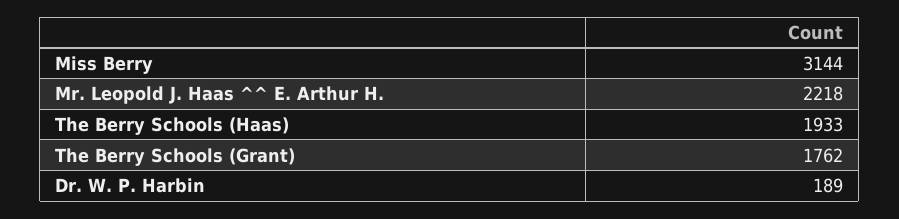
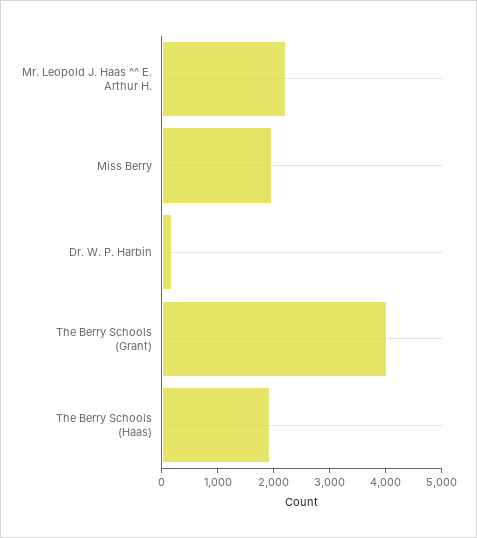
  {
-   "Miss Berry": 3144,
+   "Miss Berry": 2000,
    "Mr. Leopold J. Haas ^^ E. Arthur H.": 2218,
    "The Berry Schools (Haas)": 1933,
-   "The Berry Schools (Grant)": 1762,
+   "The Berry Schools (Grant)": 4000,
    "Dr. W. P. Harbin": 189
  }

